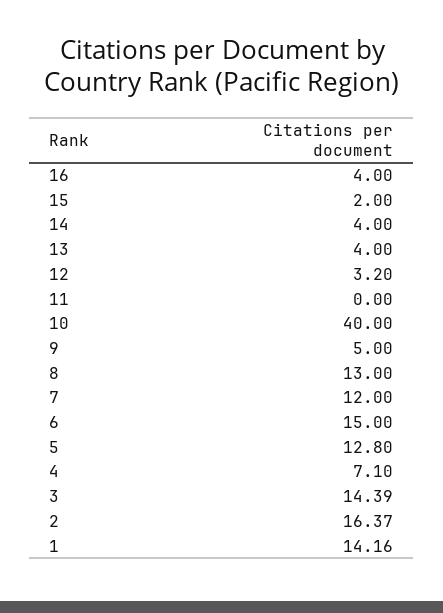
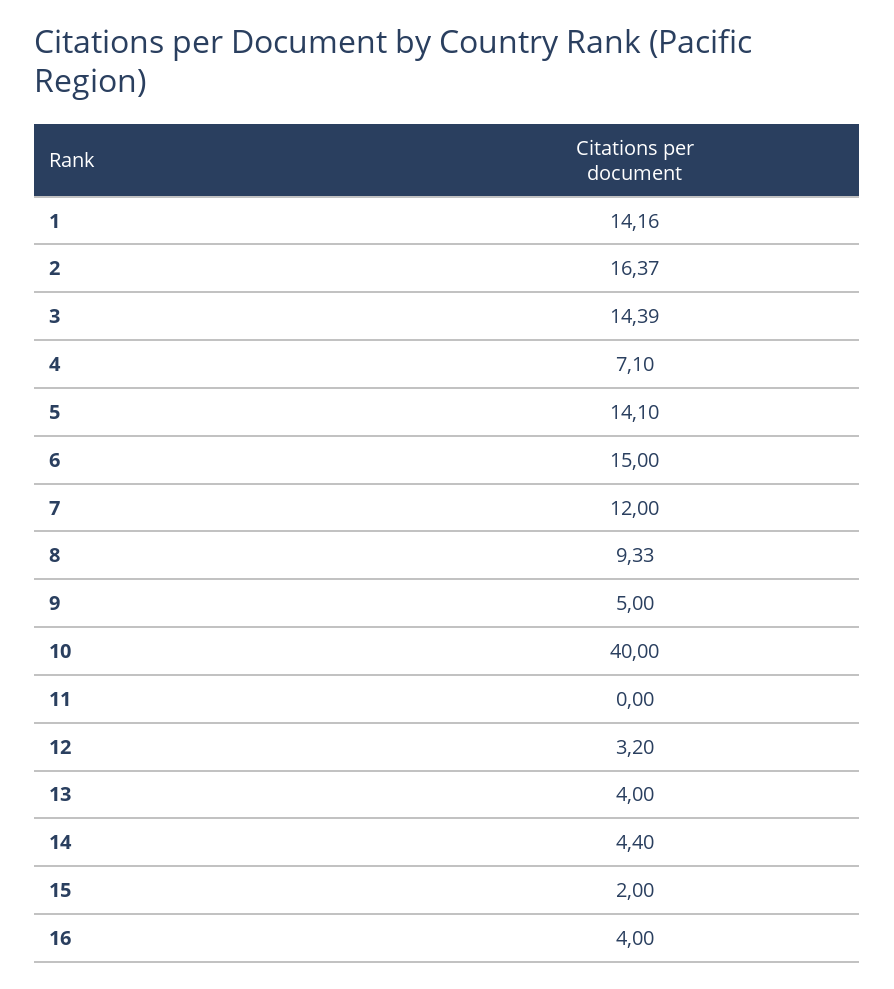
  {
    "16": 4,
    "15": 2,
-   "14": 4,
+   "14": 4.4,
    "13": 4,
    "12": 3.2,
    "11": 0,
    "10": 40,
    "9": 5,
-   "8": 13,
+   "8": 9.33,
    "7": 12,
    "6": 15,
-   "5": 12.8,
+   "5": 14.1,
    "4": 7.1,
    "3": 14.39,
    "2": 16.37,
    "1": 14.16
  }

